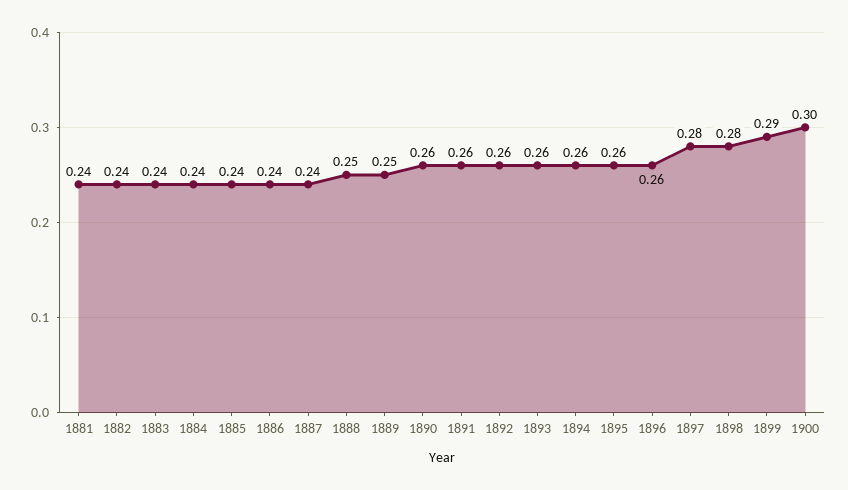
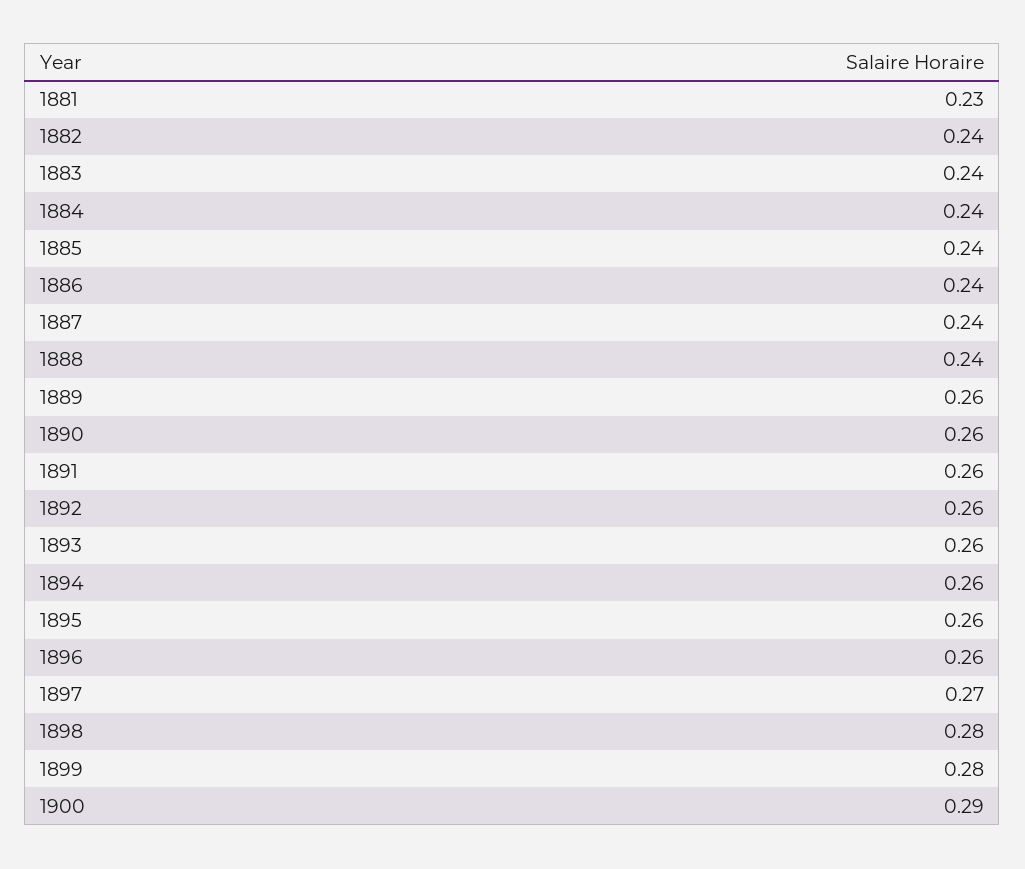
  {
-   "1881": 0.24,
+   "1881": 0.23,
    "1882": 0.24,
    "1883": 0.24,
    "1884": 0.24,
    "1885": 0.24,
    "1886": 0.24,
    "1887": 0.24,
-   "1888": 0.25,
+   "1888": 0.24,
-   "1889": 0.25,
+   "1889": 0.26,
    "1890": 0.26,
    "1891": 0.26,
    "1892": 0.26,
    "1893": 0.26,
    "1894": 0.26,
    "1895": 0.26,
    "1896": 0.26,
-   "1897": 0.28,
+   "1897": 0.27,
    "1898": 0.28,
-   "1899": 0.29,
+   "1899": 0.28,
-   "1900": 0.3
+   "1900": 0.29
  }

